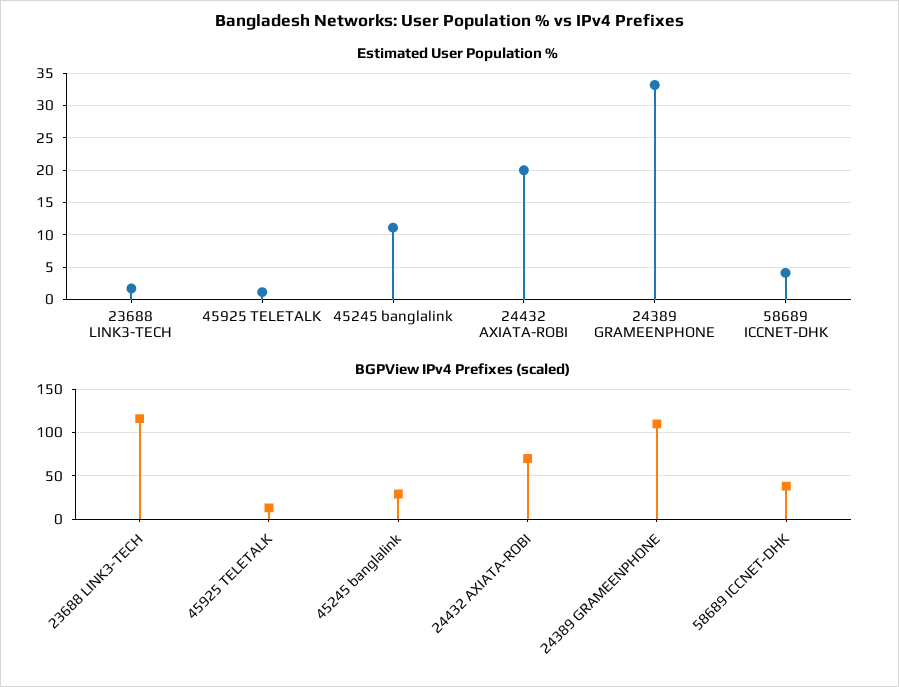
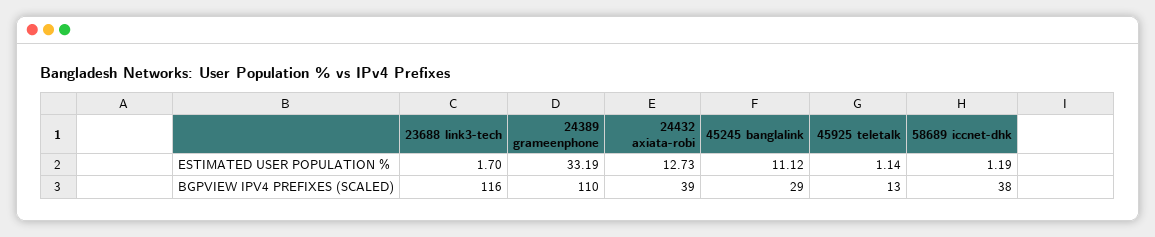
  {
    "Estimated User Population %": {
      "23688 LINK3-TECH": 1.7,
      "45925 TELETALK": 1.14,
      "45245 banglalink": 11.12,
-     "24432 AXIATA-ROBI": 20,
+     "24432 AXIATA-ROBI": 12.73,
      "24389 GRAMEENPHONE": 33.19,
-     "58689 ICCNET-DHK": 4
+     "58689 ICCNET-DHK": 1.19
    },
    "BGPView IPv4 Prefixes (scaled)": {
      "23688 LINK3-TECH": 116,
      "45925 TELETALK": 13,
      "45245 banglalink": 29,
-     "24432 AXIATA-ROBI": 70,
+     "24432 AXIATA-ROBI": 39,
      "24389 GRAMEENPHONE": 110,
      "58689 ICCNET-DHK": 38
    }
  }

